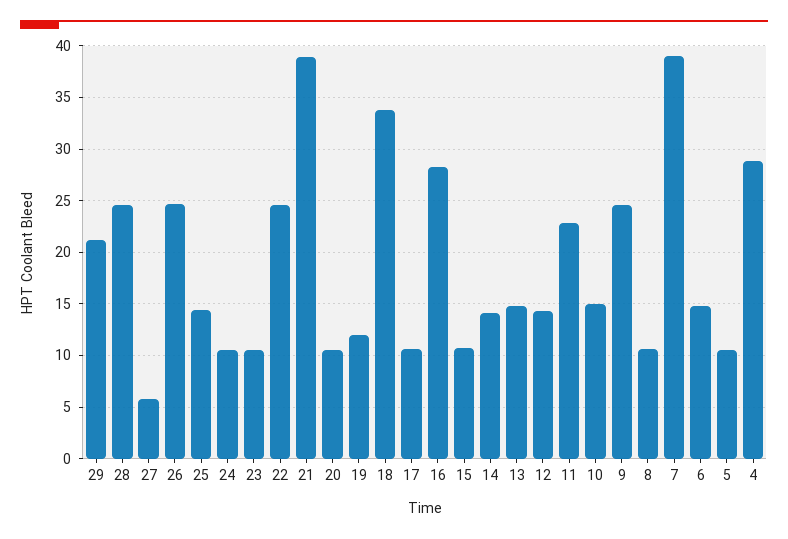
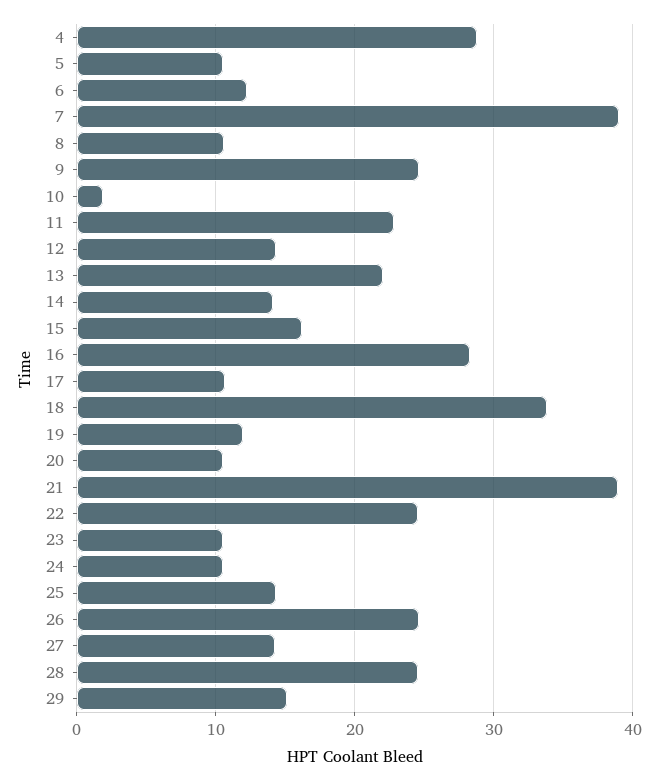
  {
-   "29": 21,
+   "29": 15,
    "28": 25,
-   "27": 6,
+   "27": 14,
    "26": 25,
    "25": 14,
    "24": 11,
    "23": 11,
    "22": 25,
    "21": 39,
    "20": 11,
    "19": 12,
    "18": 34,
    "17": 11,
    "16": 28,
-   "15": 11,
+   "15": 16,
    "14": 14,
-   "13": 15,
+   "13": 22,
    "12": 14,
    "11": 23,
-   "10": 15,
+   "10": 2,
    "9": 25,
    "8": 11,
    "7": 39,
-   "6": 15,
+   "6": 12,
    "5": 11,
    "4": 29
  }

